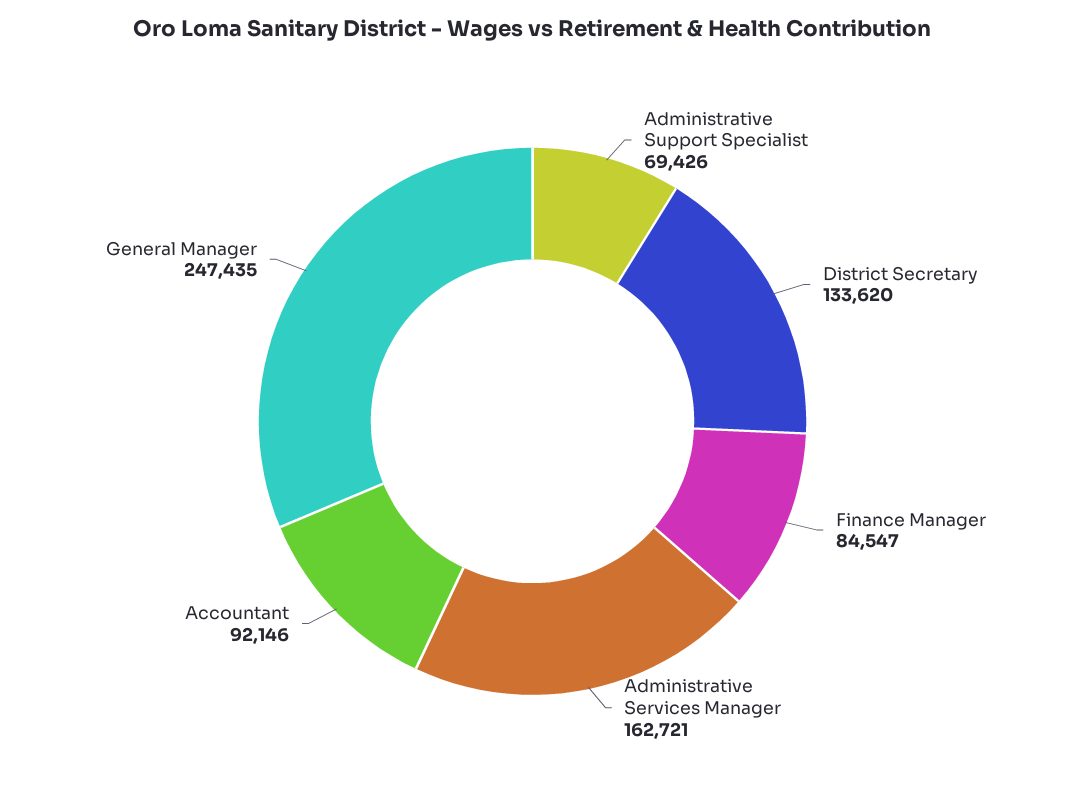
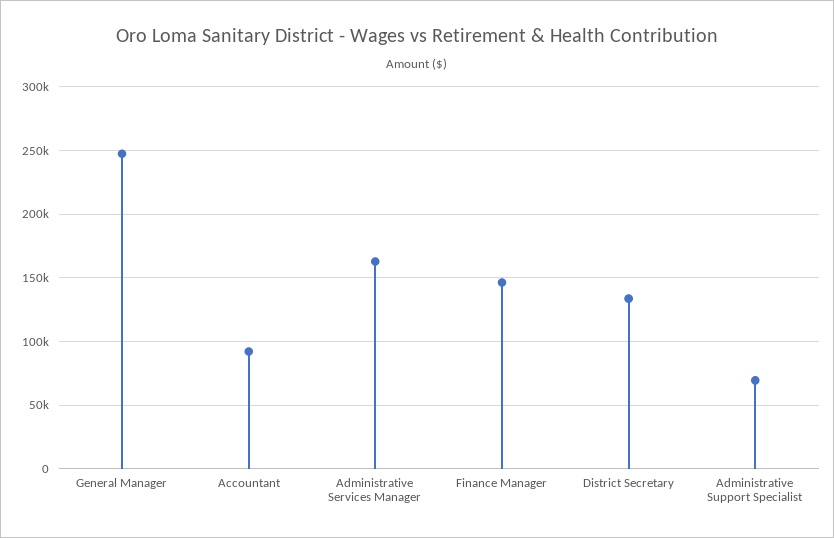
  {
    "Administrative Support Specialist": 69426,
    "District Secretary": 133620,
-   "Finance Manager": 84547,
+   "Finance Manager": 145000,
    "Administrative Services Manager": 162721,
    "Accountant": 92146,
    "General Manager": 247435
  }

